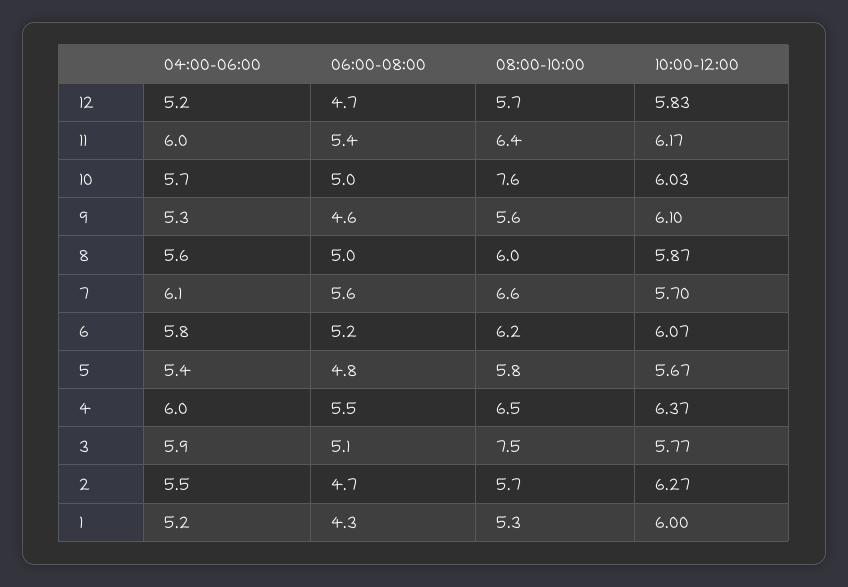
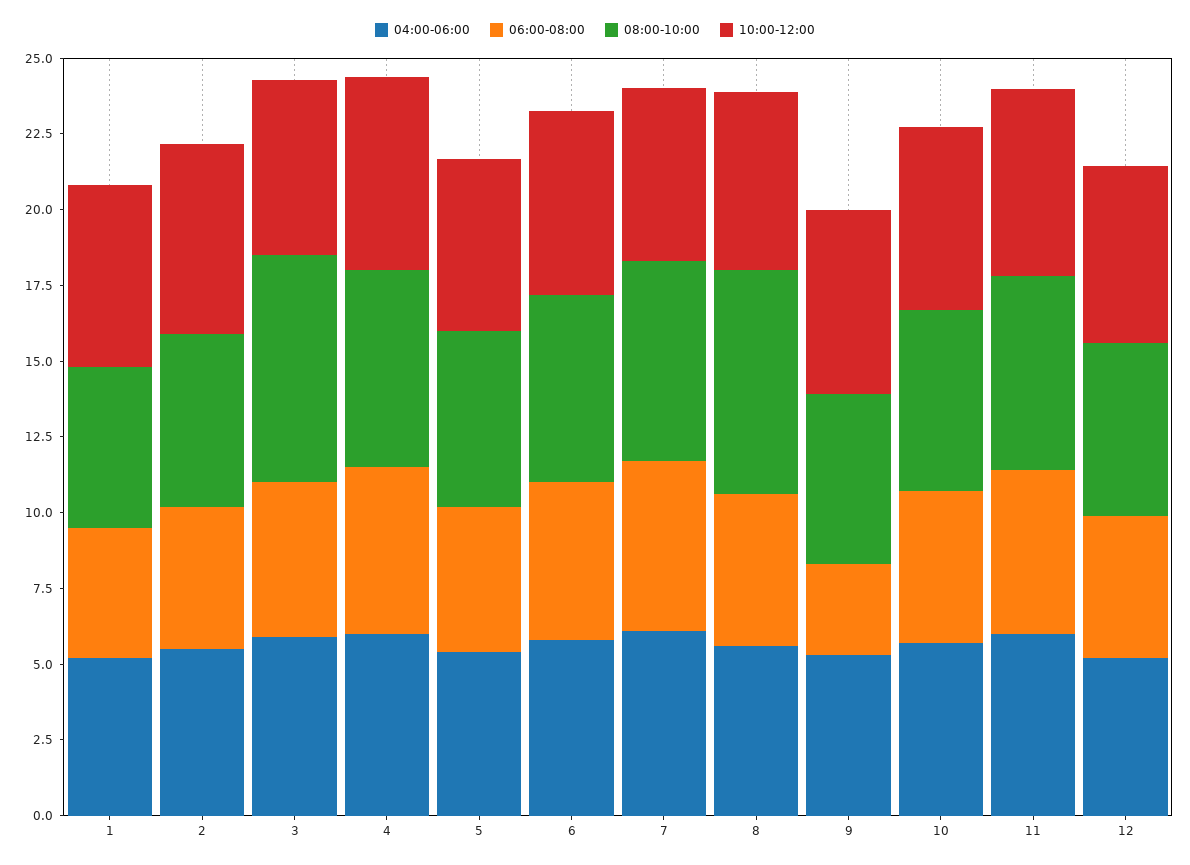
  {
    "04:00-06:00": {
      "12": 5.2,
      "11": 6,
      "10": 5.7,
      "9": 5.3,
      "8": 5.6,
      "7": 6.1,
      "6": 5.8,
      "5": 5.4,
      "4": 6,
      "3": 5.9,
      "2": 5.5,
      "1": 5.2
    },
    "06:00-08:00": {
      "12": 4.7,
      "11": 5.4,
      "10": 5,
-     "9": 4.6,
+     "9": 3,
      "8": 5,
      "7": 5.6,
      "6": 5.2,
      "5": 4.8,
      "4": 5.5,
      "3": 5.1,
      "2": 4.7,
      "1": 4.3
    },
    "08:00-10:00": {
      "12": 5.7,
      "11": 6.4,
-     "10": 7.6,
+     "10": 6,
      "9": 5.6,
-     "8": 6,
+     "8": 7.5,
      "7": 6.6,
      "6": 6.2,
      "5": 5.8,
      "4": 6.5,
      "3": 7.5,
      "2": 5.7,
      "1": 5.3
    },
    "10:00-12:00": {
      "12": 5.83,
      "11": 6.17,
      "10": 6.03,
      "9": 6.1,
      "8": 5.87,
      "7": 5.7,
      "6": 6.07,
      "5": 5.67,
      "4": 6.37,
      "3": 5.77,
      "2": 6.27,
      "1": 6
    }
  }

